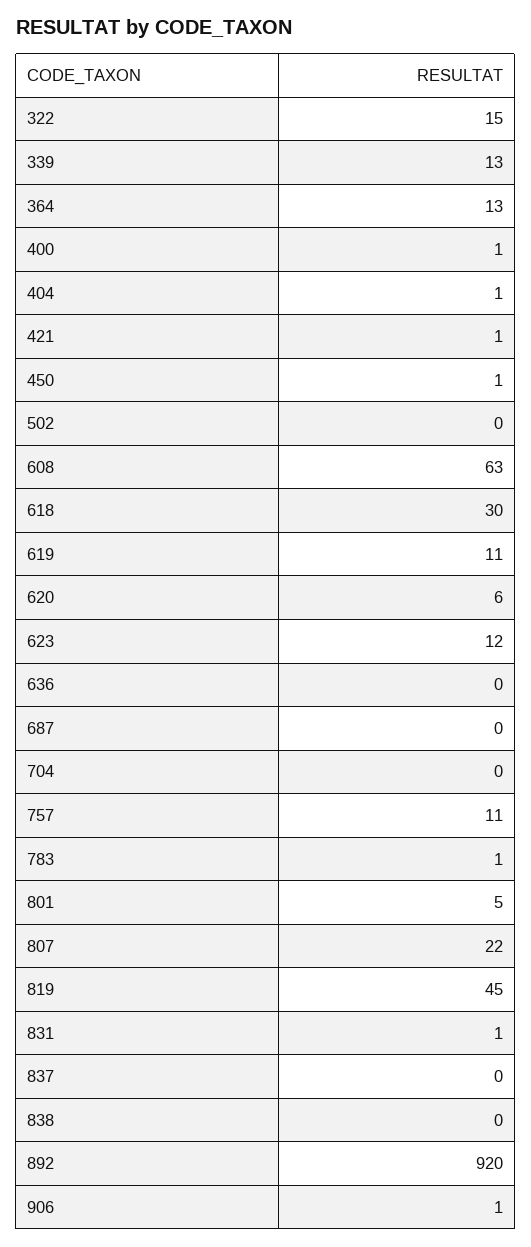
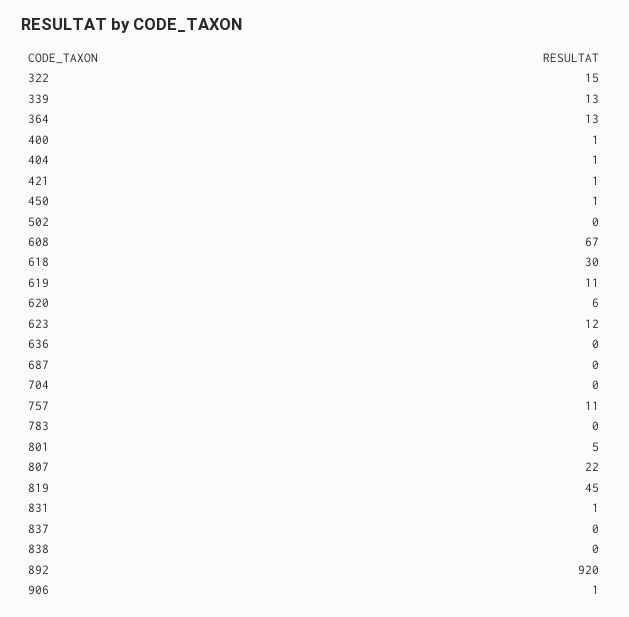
  {
    "322": 15,
    "339": 13,
    "364": 13,
    "400": 1,
    "404": 1,
    "421": 1,
    "450": 1,
    "502": 0,
-   "608": 63,
+   "608": 67,
    "618": 30,
    "619": 11,
    "620": 6,
    "623": 12,
    "636": 0,
    "687": 0,
    "704": 0,
    "757": 11,
-   "783": 1,
+   "783": 0,
    "801": 5,
    "807": 22,
    "819": 45,
    "831": 1,
    "837": 0,
    "838": 0,
    "892": 920,
    "906": 1
  }

